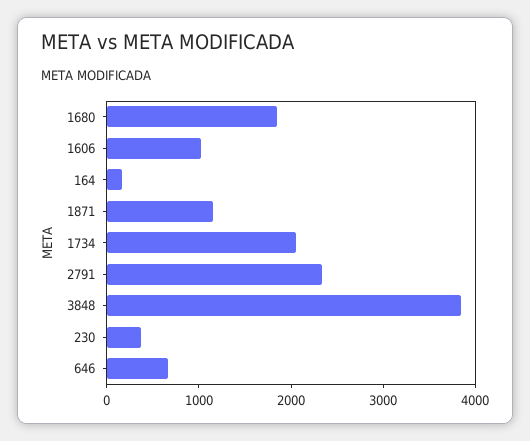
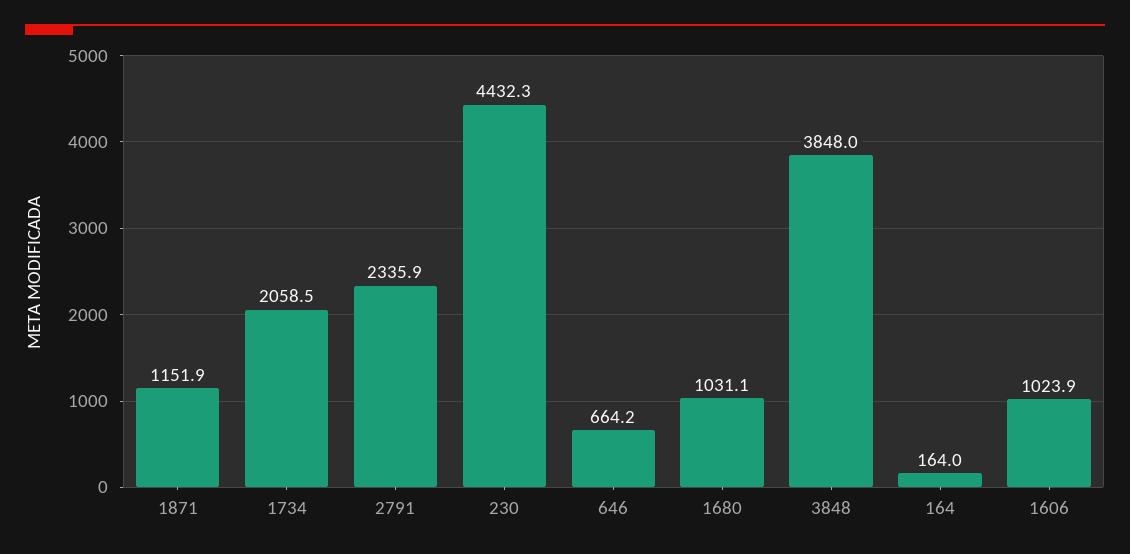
  {
-   "1680": 1800,
+   "1680": 1031.1,
    "1606": 1023.9,
    "164": 164,
    "1871": 1151.9,
    "1734": 2058.5,
    "2791": 2335.9,
    "3848": 3848,
-   "230": 400,
+   "230": 4432.3,
    "646": 664.2
  }

